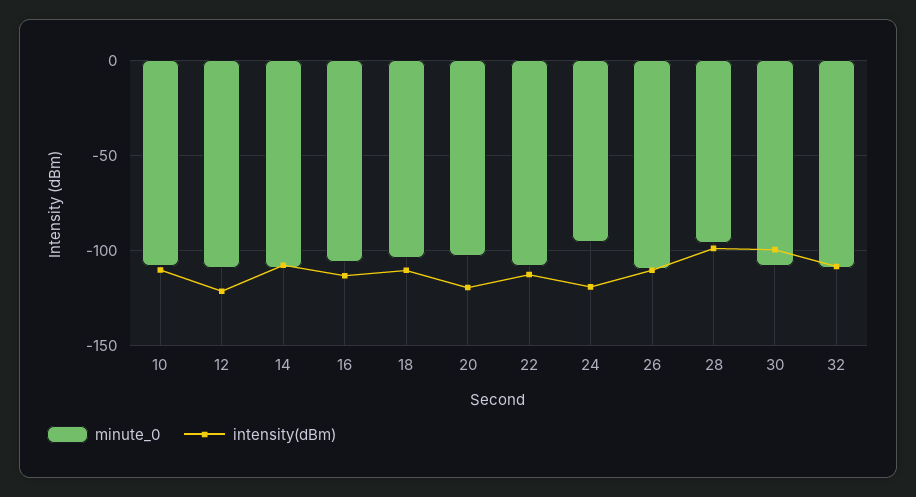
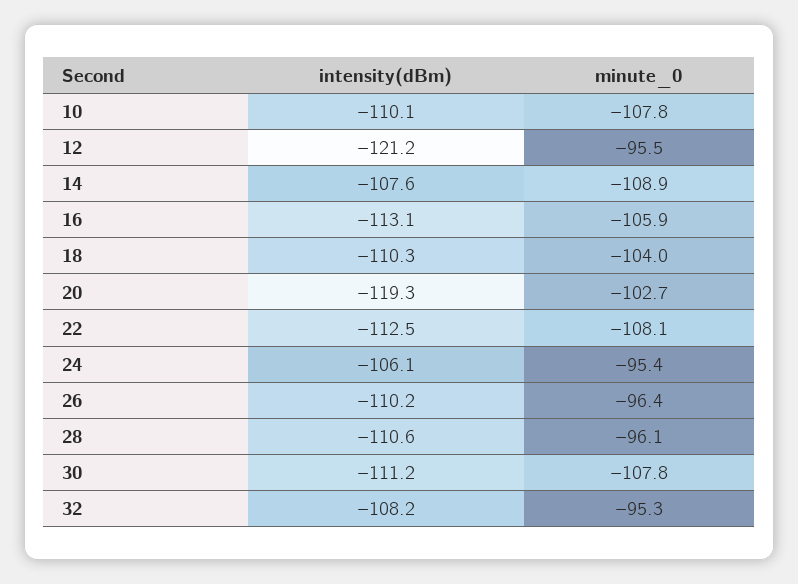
  {
    "minute_0": {
      "10": -107.8,
-     "12": -110,
+     "12": -95.5,
      "14": -108.9,
      "16": -105.9,
      "18": -104,
      "20": -102.7,
      "22": -108.1,
      "24": -95.4,
-     "26": -110,
+     "26": -96.4,
      "28": -96.1,
      "30": -107.8,
-     "32": -110
+     "32": -95.3
    },
    "intensity(dBm)": {
      "10": -110.1,
      "12": -121.2,
      "14": -107.6,
      "16": -113.1,
      "18": -110.3,
      "20": -119.3,
      "22": -112.5,
-     "24": -120,
+     "24": -106.1,
      "26": -110.2,
-     "28": -100,
+     "28": -110.6,
-     "30": -100,
+     "30": -111.2,
      "32": -108.2
    }
  }

